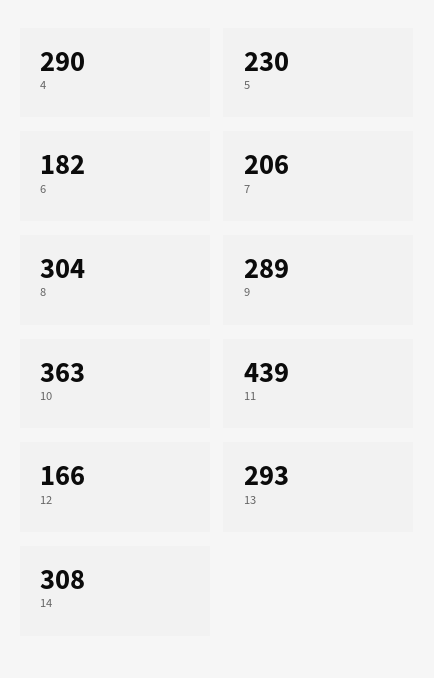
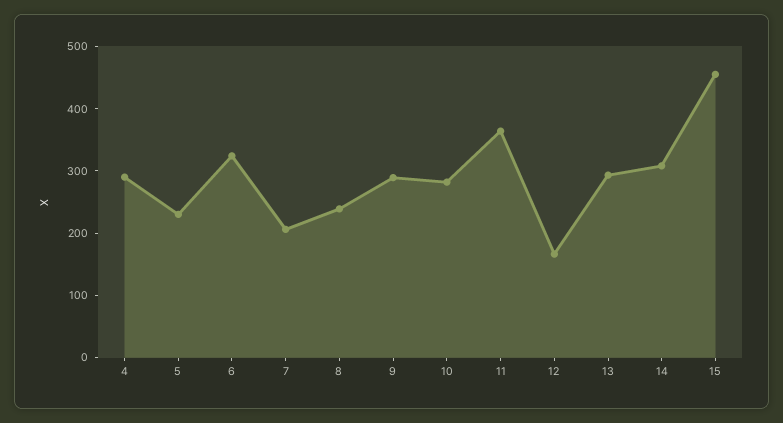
  {
    "4": 290,
    "5": 230,
-   "6": 182,
+   "6": 320,
    "7": 206,
-   "8": 304,
+   "8": 240,
    "9": 289,
-   "10": 363,
+   "10": 280,
-   "11": 439,
+   "11": 360,
    "12": 166,
    "13": 293,
-   "14": 308
+   "14": 308,
+   "15": 460
  }

